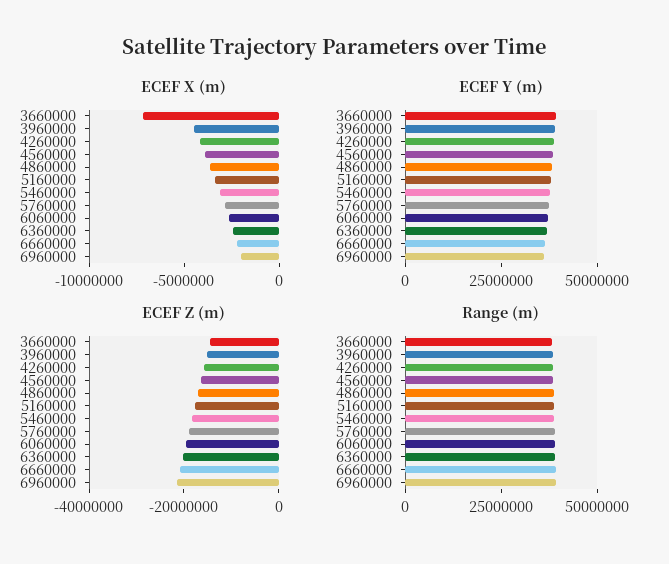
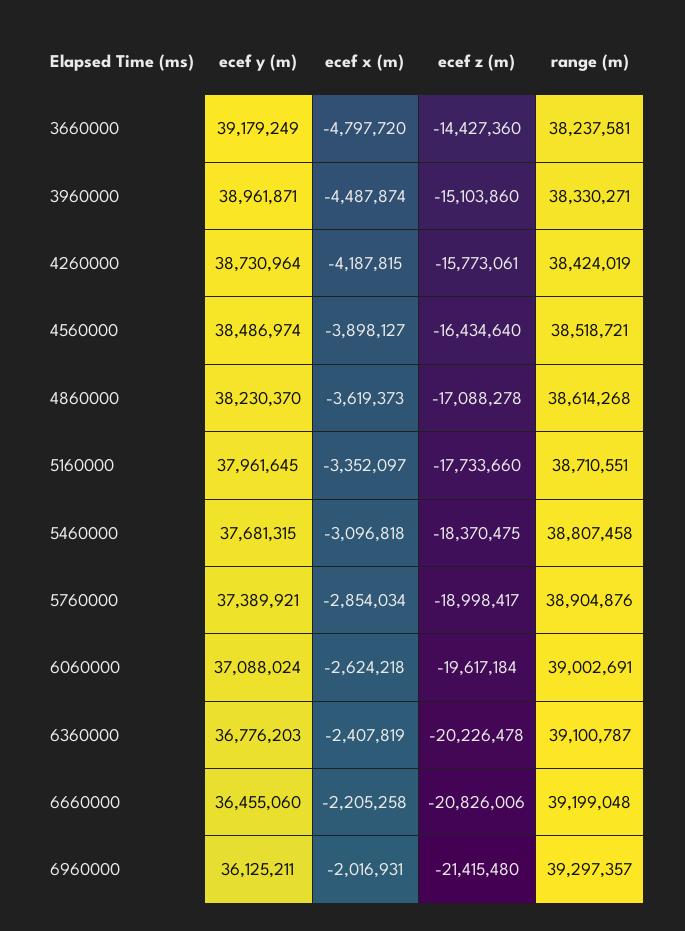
  {
    "ECEF X (m)": {
-     "3660000": -7000000,
+     "3660000": -4797720,
      "3960000": -4487874,
      "4260000": -4187815,
      "4560000": -3898127,
      "4860000": -3619373,
      "5160000": -3352097,
      "5460000": -3096818,
      "5760000": -2854034,
      "6060000": -2624218,
      "6360000": -2407819,
      "6660000": -2205258,
      "6960000": -2016931
    },
    "ECEF Y (m)": {
      "3660000": 39179249,
      "3960000": 38961871,
      "4260000": 38730964,
      "4560000": 38486974,
      "4860000": 38230370,
      "5160000": 37961645,
      "5460000": 37681315,
      "5760000": 37389921,
      "6060000": 37088024,
      "6360000": 36776203,
      "6660000": 36455060,
      "6960000": 36125211
    },
    "ECEF Z (m)": {
      "3660000": -14427360,
      "3960000": -15103860,
      "4260000": -15773061,
      "4560000": -16434640,
      "4860000": -17088278,
      "5160000": -17733660,
      "5460000": -18370475,
      "5760000": -18998417,
      "6060000": -19617184,
      "6360000": -20226478,
      "6660000": -20826006,
      "6960000": -21415480
    },
    "Range (m)": {
      "3660000": 38237581,
      "3960000": 38330271,
      "4260000": 38424019,
      "4560000": 38518721,
      "4860000": 38614268,
      "5160000": 38710551,
      "5460000": 38807458,
      "5760000": 38904876,
      "6060000": 39002691,
      "6360000": 39100787,
      "6660000": 39199048,
      "6960000": 39297357
    }
  }

